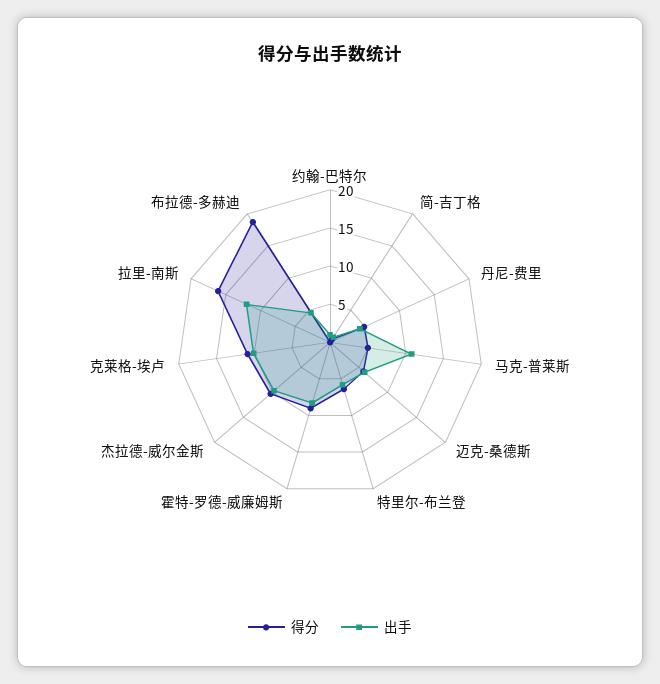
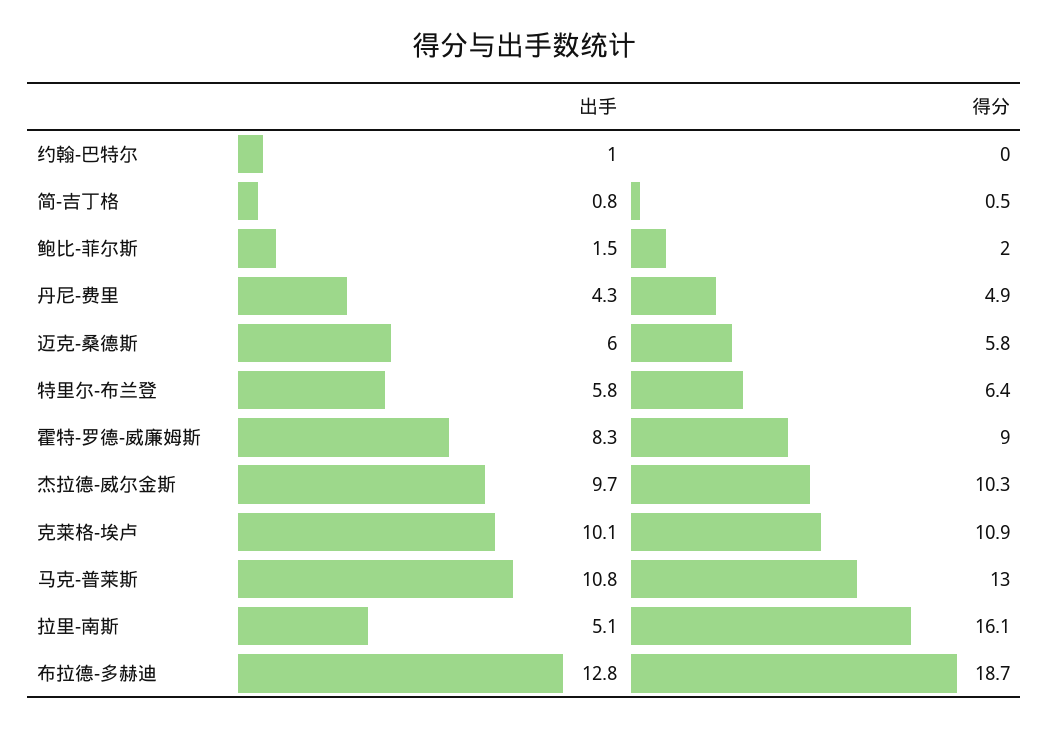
  {
    "得分": {
      "约翰-巴特尔": 0,
      "简-吉丁格": 0.5,
      "丹尼-费里": 4.9,
-     "马克-普莱斯": 5,
+     "马克-普莱斯": 13,
      "迈克-桑德斯": 5.8,
      "特里尔-布兰登": 6.4,
      "霍特-罗德-威廉姆斯": 9,
      "杰拉德-威尔金斯": 10.3,
      "克莱格-埃卢": 10.9,
      "拉里-南斯": 16.1,
-     "布拉德-多赫迪": 18.7
+     "布拉德-多赫迪": 18.7,
+     "鲍比-菲尔斯": 2
    },
    "出手": {
      "约翰-巴特尔": 1,
      "简-吉丁格": 0.8,
      "丹尼-费里": 4.3,
      "马克-普莱斯": 10.8,
      "迈克-桑德斯": 6,
      "特里尔-布兰登": 5.8,
      "霍特-罗德-威廉姆斯": 8.3,
      "杰拉德-威尔金斯": 9.7,
      "克莱格-埃卢": 10.1,
-     "拉里-南斯": 12.5,
+     "拉里-南斯": 5.1,
-     "布拉德-多赫迪": 5
+     "布拉德-多赫迪": 12.8,
+     "鲍比-菲尔斯": 1.5
    }
  }

